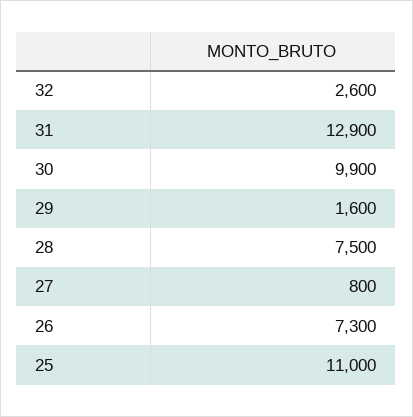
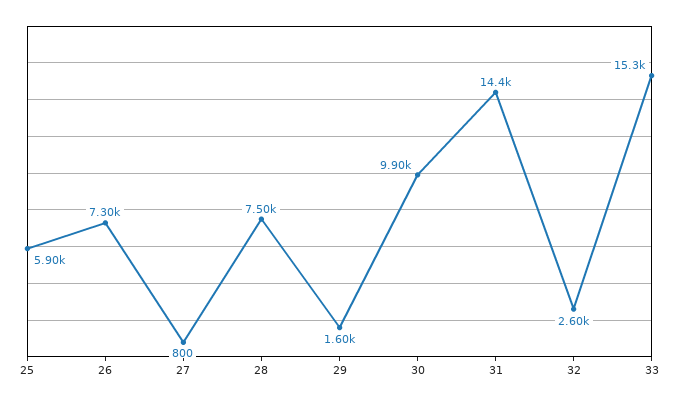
  {
    "32": 2600,
-   "31": 12900,
+   "31": 14400,
    "30": 9900,
    "29": 1600,
    "28": 7500,
    "27": 800,
    "26": 7300,
-   "25": 11000
+   "25": 5900,
+   "33": 15300
  }

